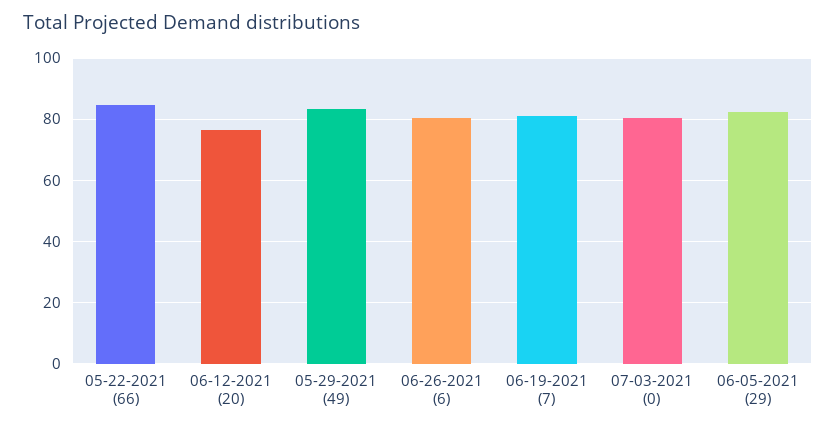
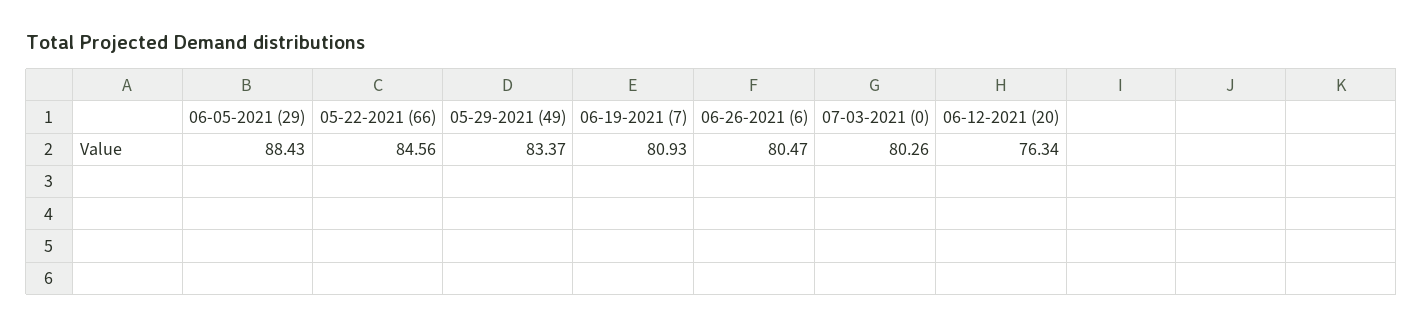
  {
    "05-22-2021 (66)": 84.56,
    "06-12-2021 (20)": 76.34,
    "05-29-2021 (49)": 83.37,
    "06-26-2021 (6)": 80.47,
    "06-19-2021 (7)": 80.93,
    "07-03-2021 (0)": 80.26,
-   "06-05-2021 (29)": 82
+   "06-05-2021 (29)": 88.43
  }

